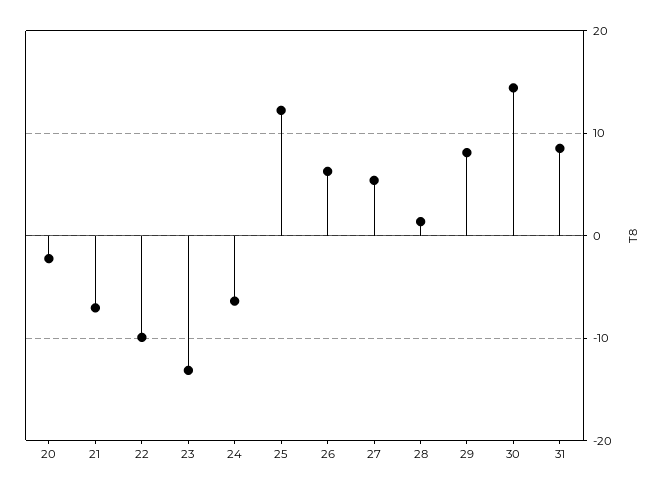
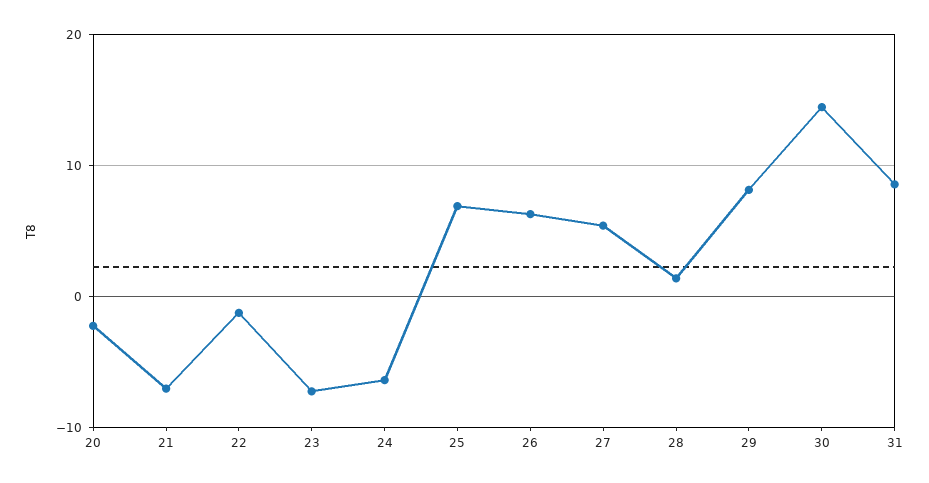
  {
    "20": -2,
    "21": -7,
-   "22": -10,
+   "22": -1,
-   "23": -13,
+   "23": -7,
    "24": -6,
-   "25": 12,
+   "25": 7,
    "26": 6,
    "27": 5,
    "28": 1,
    "29": 8,
    "30": 14,
    "31": 9
  }

